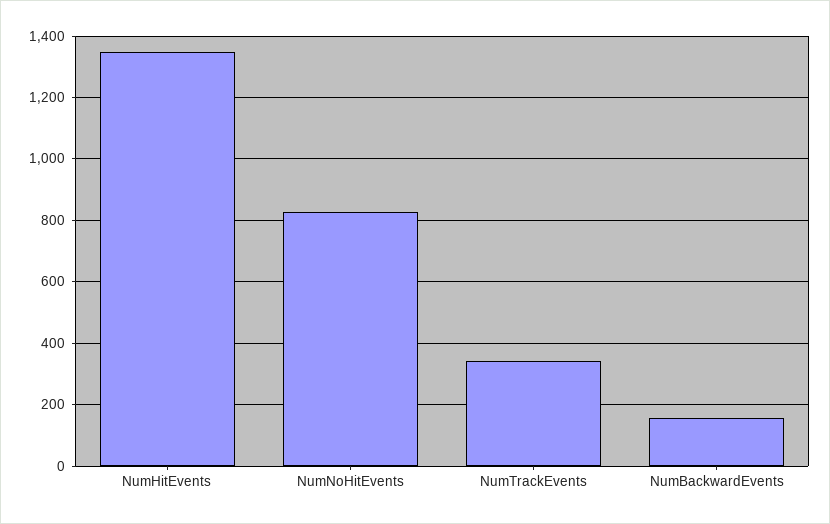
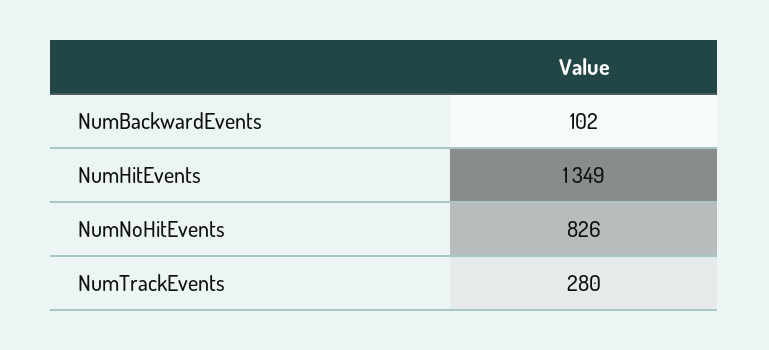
  {
    "NumHitEvents": 1349,
    "NumNoHitEvents": 826,
-   "NumTrackEvents": 340,
+   "NumTrackEvents": 280,
-   "NumBackwardEvents": 160
+   "NumBackwardEvents": 102
  }

